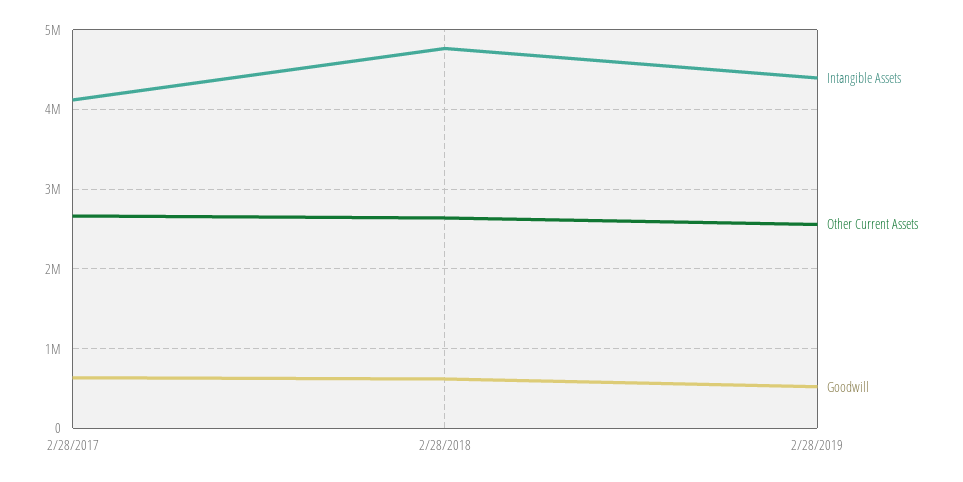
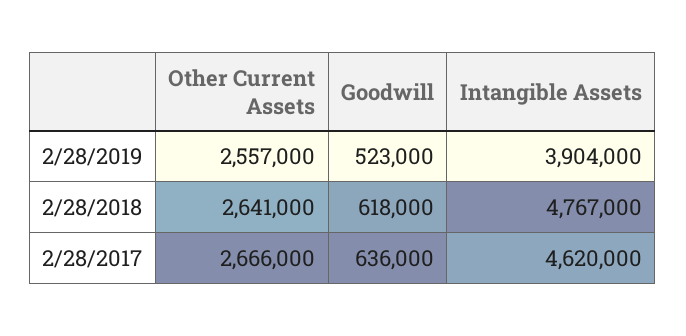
  {
    "Intangible Assets": {
-     "2/28/2017": 4100000,
+     "2/28/2017": 4620000,
      "2/28/2018": 4767000,
-     "2/28/2019": 4400000
+     "2/28/2019": 3904000
    },
    "Other Current Assets": {
      "2/28/2017": 2666000,
      "2/28/2018": 2641000,
      "2/28/2019": 2557000
    },
    "Goodwill": {
      "2/28/2017": 636000,
      "2/28/2018": 618000,
      "2/28/2019": 523000
    }
  }

